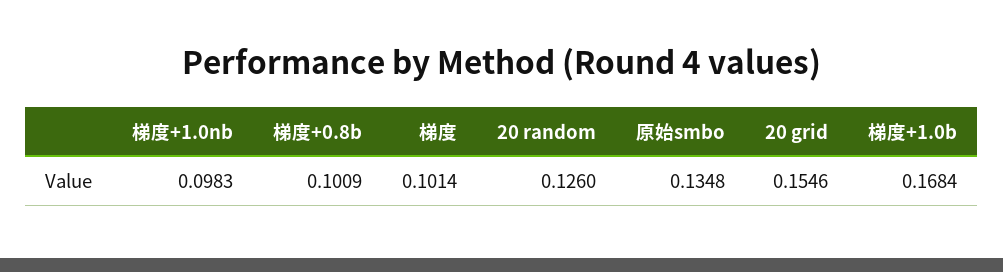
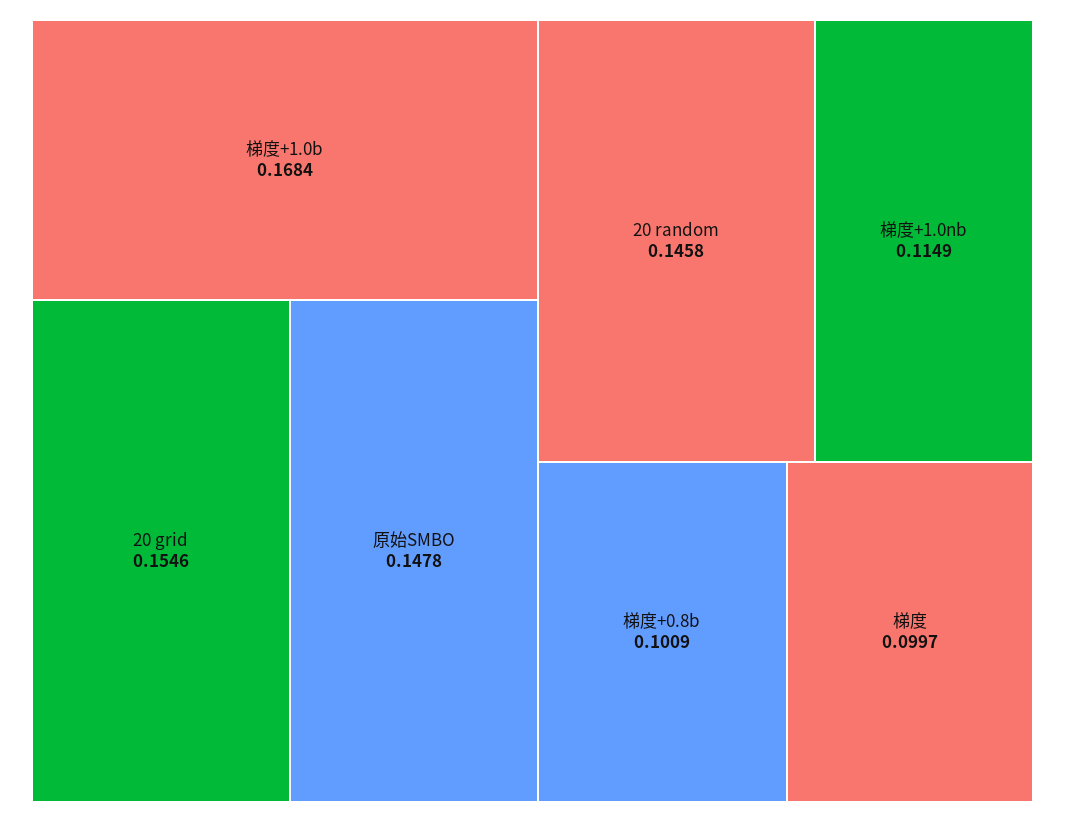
  {
-   "梯度+1.0nb": 0.0983,
+   "梯度+1.0nb": 0.1149,
    "梯度+0.8b": 0.1009,
-   "梯度": 0.1014,
+   "梯度": 0.0997,
-   "20 random": 0.126,
+   "20 random": 0.1458,
-   "原始smbo": 0.1348,
+   "原始smbo": 0.1478,
    "20 grid": 0.1546,
    "梯度+1.0b": 0.1684
  }

